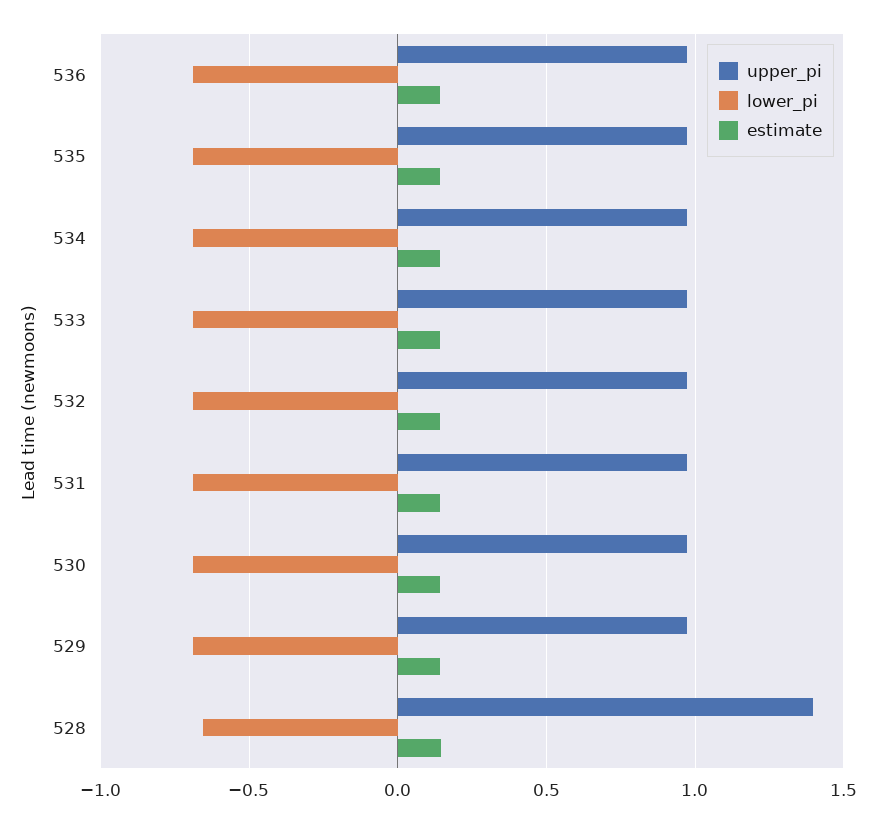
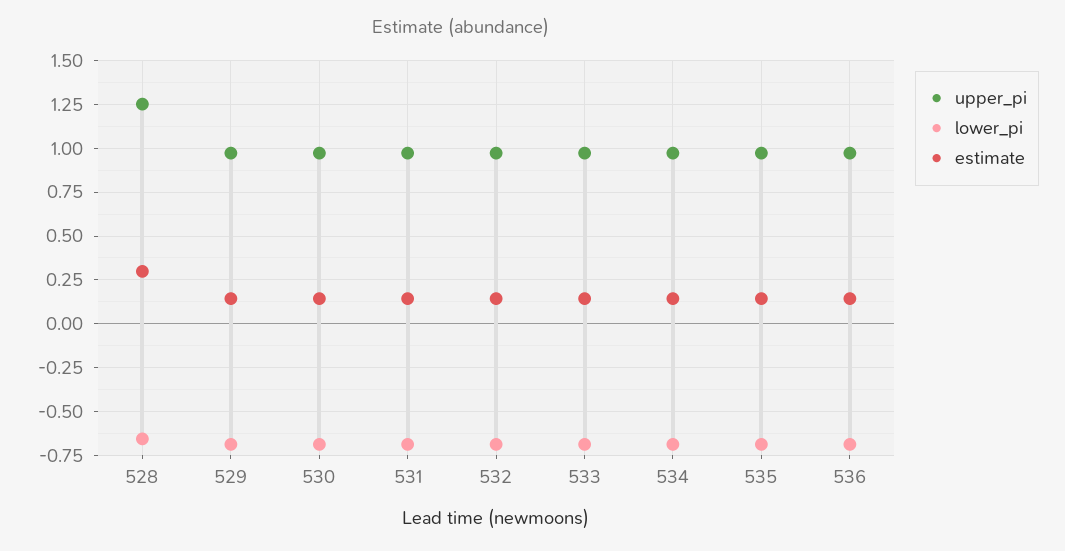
  {
    "upper_pi": {
      "536": 0.95,
      "535": 0.95,
      "534": 0.95,
      "533": 0.95,
      "532": 0.95,
      "531": 0.95,
      "530": 0.95,
      "529": 0.95,
-     "528": 1.4
+     "528": 1.25
    },
    "lower_pi": {
      "536": -0.7,
      "535": -0.7,
      "534": -0.7,
      "533": -0.7,
      "532": -0.7,
      "531": -0.7,
      "530": -0.7,
      "529": -0.7,
      "528": -0.65
    },
    "estimate": {
      "536": 0.15,
      "535": 0.15,
      "534": 0.15,
      "533": 0.15,
      "532": 0.15,
      "531": 0.15,
      "530": 0.15,
      "529": 0.15,
-     "528": 0.15
+     "528": 0.3
    }
  }

